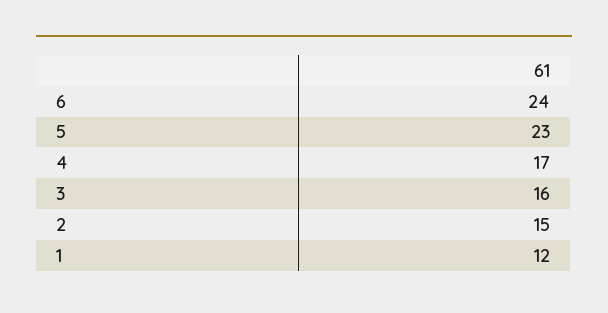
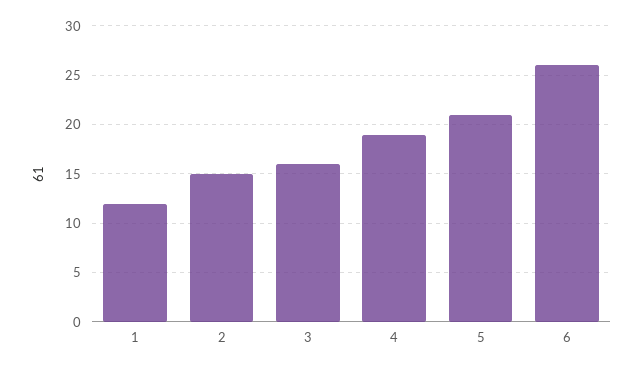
  {
-   "6": 24,
+   "6": 26,
-   "5": 23,
+   "5": 21,
-   "4": 17,
+   "4": 19,
    "3": 16,
    "2": 15,
    "1": 12
  }

